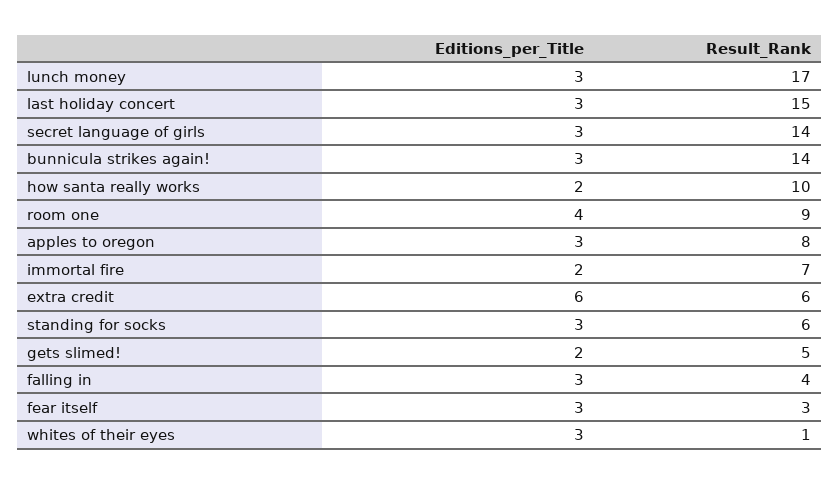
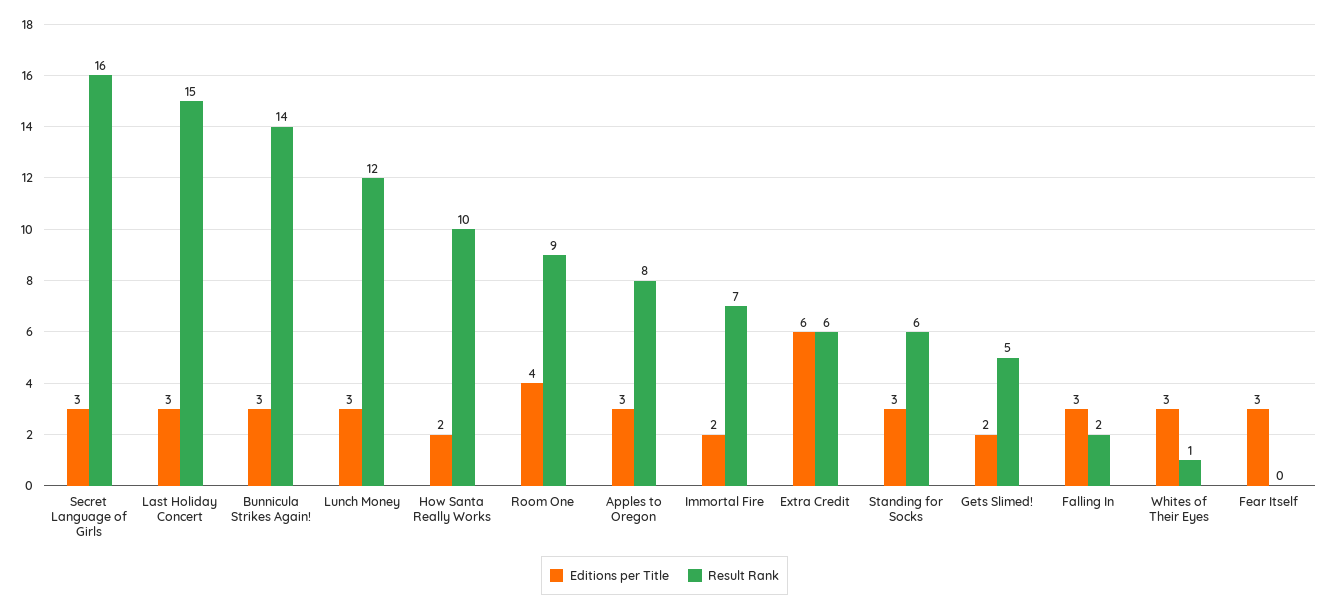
  {
    "Editions_per_Title": {
      "lunch money": 3,
      "last holiday concert": 3,
      "secret language of girls": 3,
      "bunnicula strikes again!": 3,
      "how santa really works": 2,
      "room one": 4,
      "apples to oregon": 3,
      "immortal fire": 2,
      "extra credit": 6,
      "standing for socks": 3,
      "gets slimed!": 2,
      "falling in": 3,
      "fear itself": 3,
      "whites of their eyes": 3
    },
    "Result_Rank": {
-     "lunch money": 17,
+     "lunch money": 12,
      "last holiday concert": 15,
-     "secret language of girls": 14,
+     "secret language of girls": 16,
      "bunnicula strikes again!": 14,
      "how santa really works": 10,
      "room one": 9,
      "apples to oregon": 8,
      "immortal fire": 7,
      "extra credit": 6,
      "standing for socks": 6,
      "gets slimed!": 5,
-     "falling in": 4,
+     "falling in": 2,
-     "fear itself": 3,
+     "fear itself": 0,
      "whites of their eyes": 1
    }
  }

